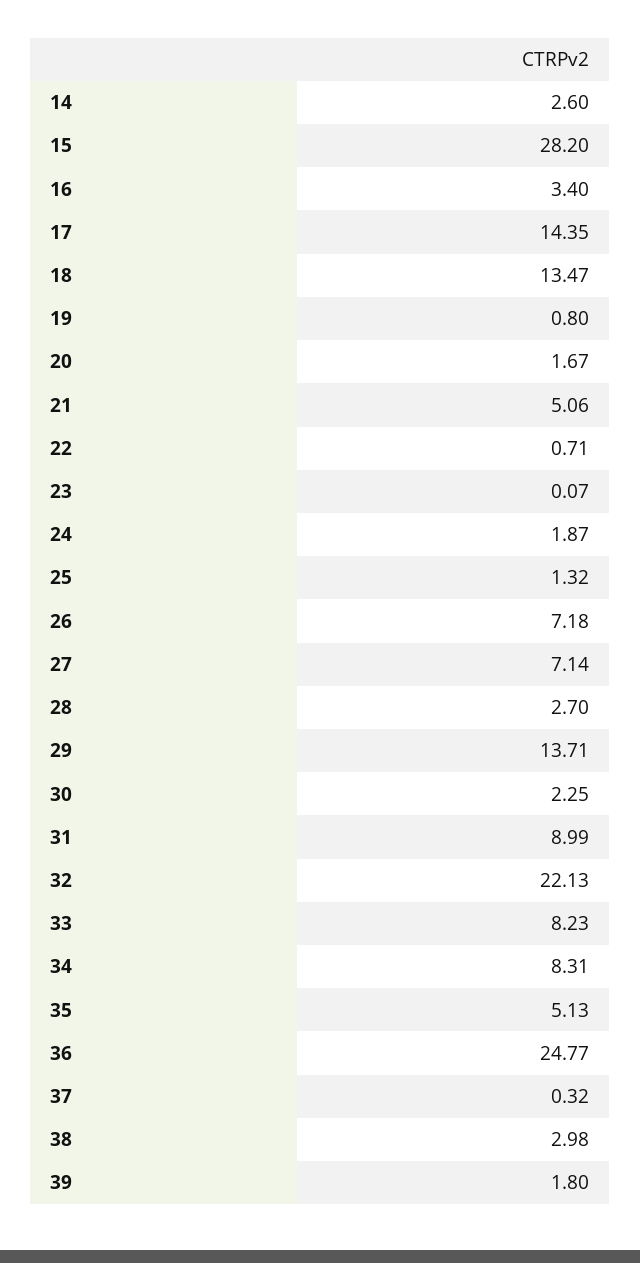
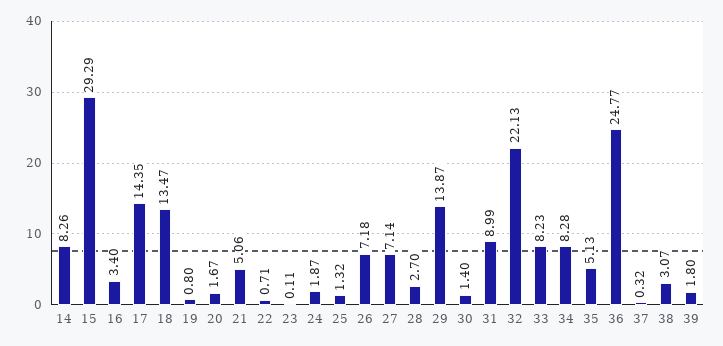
  {
-   "14": 2.6,
+   "14": 8.26,
-   "15": 28.2,
+   "15": 29.29,
    "16": 3.4,
    "17": 14.35,
    "18": 13.47,
    "19": 0.8,
    "20": 1.67,
    "21": 5.06,
    "22": 0.71,
-   "23": 0.07,
+   "23": 0.11,
    "24": 1.87,
    "25": 1.32,
    "26": 7.18,
    "27": 7.14,
    "28": 2.7,
-   "29": 13.71,
+   "29": 13.87,
-   "30": 2.25,
+   "30": 1.4,
    "31": 8.99,
    "32": 22.13,
    "33": 8.23,
-   "34": 8.31,
+   "34": 8.28,
    "35": 5.13,
    "36": 24.77,
    "37": 0.32,
-   "38": 2.98,
+   "38": 3.07,
    "39": 1.8
  }

